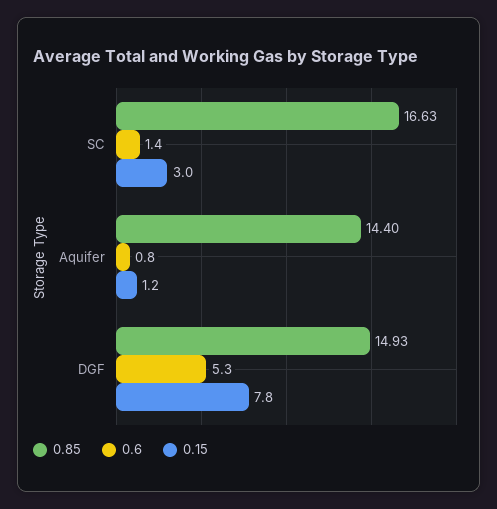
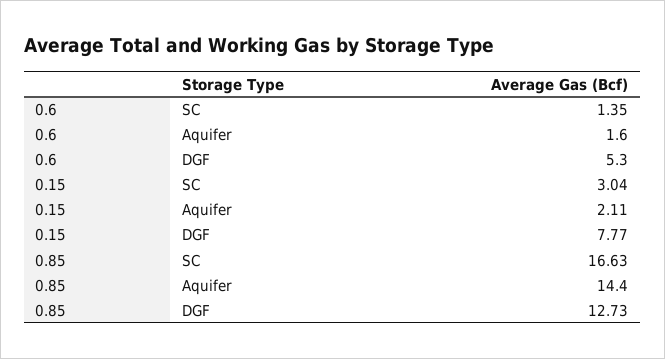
  {
    "0.85": {
      "SC": 16.63,
      "Aquifer": 14.4,
-     "DGF": 14.93
+     "DGF": 12.73
    },
    "0.6": {
      "SC": 1.35,
-     "Aquifer": 0.8,
+     "Aquifer": 1.6,
      "DGF": 5.3
    },
    "0.15": {
      "SC": 3.04,
-     "Aquifer": 1.2,
+     "Aquifer": 2.11,
      "DGF": 7.77
    }
  }

